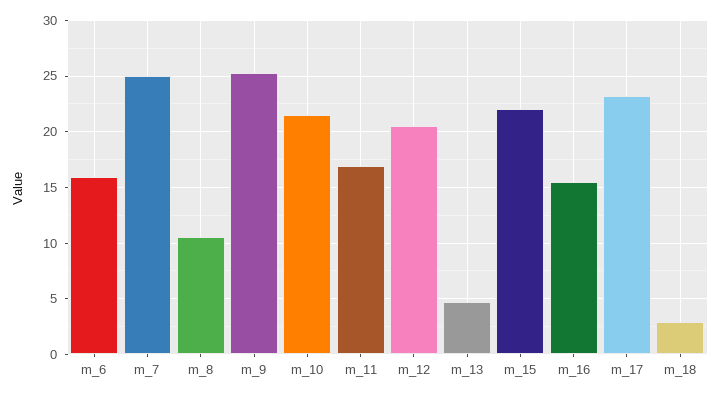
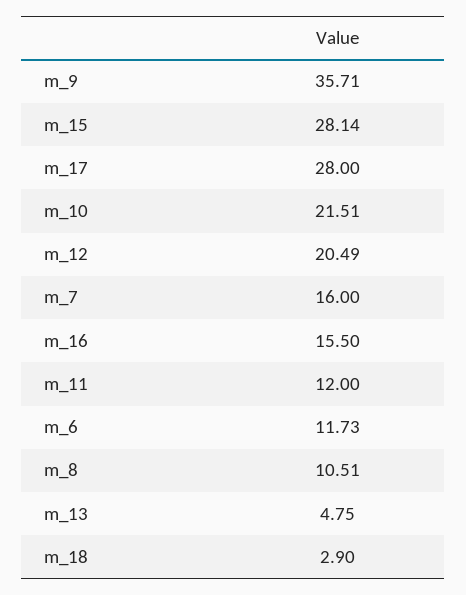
  {
-   "m_6": 16,
+   "m_6": 11.73,
-   "m_7": 25,
+   "m_7": 16,
    "m_8": 10.51,
-   "m_9": 25,
+   "m_9": 35.71,
    "m_10": 21.51,
-   "m_11": 17,
+   "m_11": 12,
    "m_12": 20.49,
    "m_13": 4.75,
-   "m_15": 22,
+   "m_15": 28.14,
    "m_16": 15.5,
-   "m_17": 23,
+   "m_17": 28,
    "m_18": 2.9
  }

